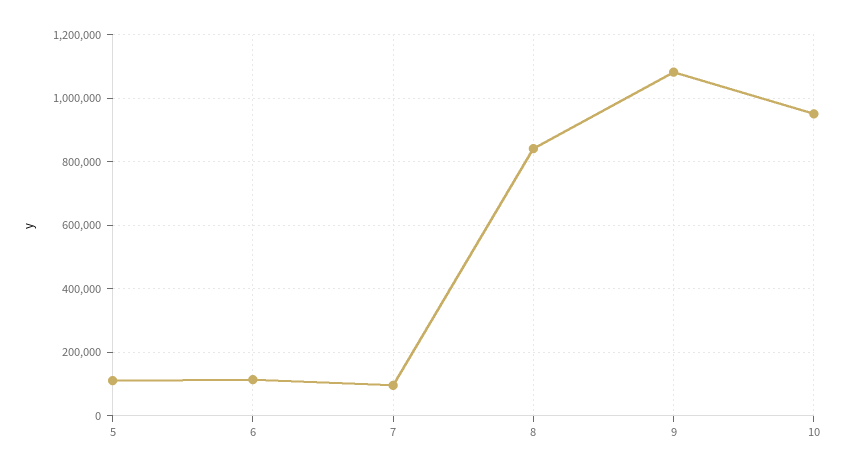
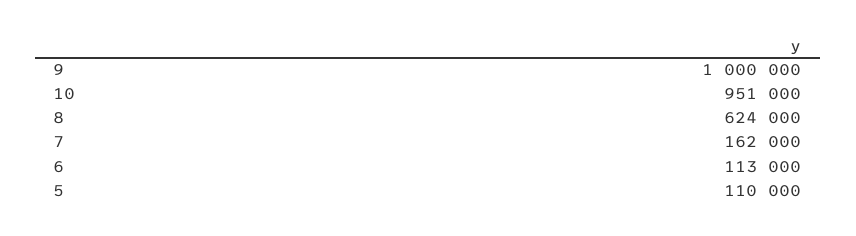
  {
    "5": 110000,
    "6": 113000,
-   "7": 100000,
+   "7": 162000,
-   "8": 840000,
+   "8": 624000,
-   "9": 1080000,
+   "9": 1000000,
    "10": 951000
  }

